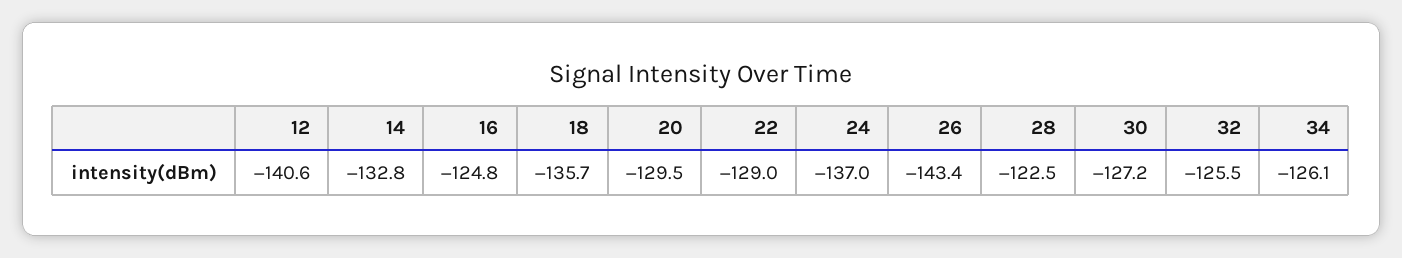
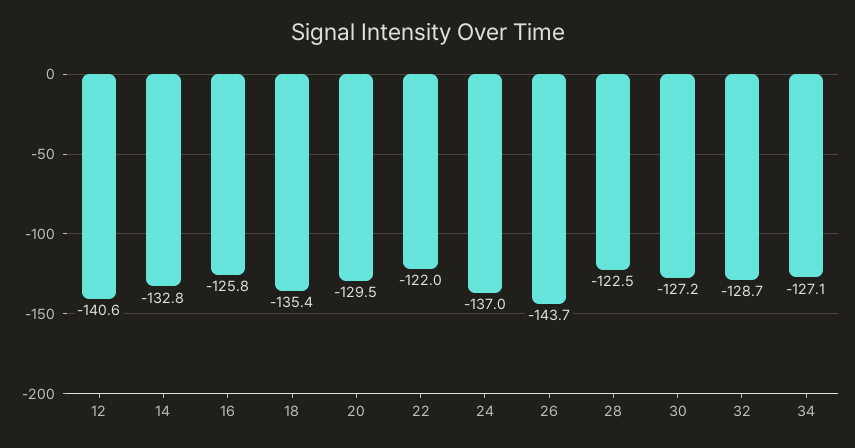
  {
    "12": -140.6,
    "14": -132.8,
-   "16": -124.8,
+   "16": -125.8,
-   "18": -135.7,
+   "18": -135.4,
    "20": -129.5,
-   "22": -129,
+   "22": -122,
    "24": -137,
-   "26": -143.4,
+   "26": -143.7,
    "28": -122.5,
    "30": -127.2,
-   "32": -125.5,
+   "32": -128.7,
-   "34": -126.1
+   "34": -127.1
  }

